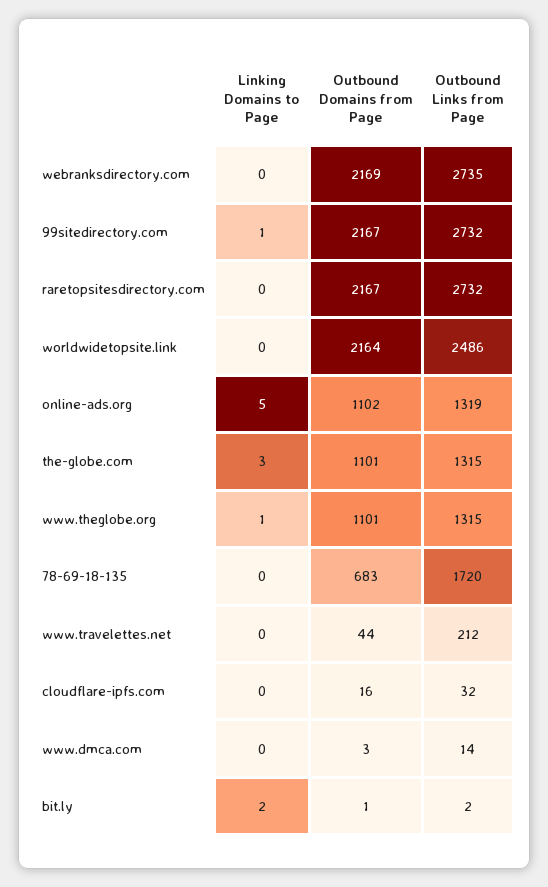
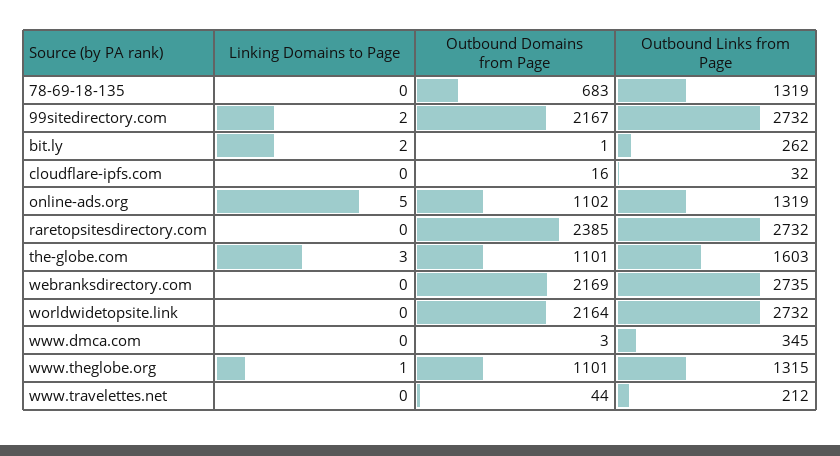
  {
    "Linking Domains to Page": {
      "webranksdirectory.com": 0,
-     "99sitedirectory.com": 1,
+     "99sitedirectory.com": 2,
      "raretopsitesdirectory.com": 0,
      "worldwidetopsite.link": 0,
      "online-ads.org": 5,
      "the-globe.com": 3,
      "www.theglobe.org": 1,
      "78-69-18-135": 0,
      "www.travelettes.net": 0,
      "cloudflare-ipfs.com": 0,
      "www.dmca.com": 0,
      "bit.ly": 2
    },
    "Outbound Domains from Page": {
      "webranksdirectory.com": 2169,
      "99sitedirectory.com": 2167,
-     "raretopsitesdirectory.com": 2167,
+     "raretopsitesdirectory.com": 2385,
      "worldwidetopsite.link": 2164,
      "online-ads.org": 1102,
      "the-globe.com": 1101,
      "www.theglobe.org": 1101,
      "78-69-18-135": 683,
      "www.travelettes.net": 44,
      "cloudflare-ipfs.com": 16,
      "www.dmca.com": 3,
      "bit.ly": 1
    },
    "Outbound Links from Page": {
      "webranksdirectory.com": 2735,
      "99sitedirectory.com": 2732,
      "raretopsitesdirectory.com": 2732,
-     "worldwidetopsite.link": 2486,
+     "worldwidetopsite.link": 2732,
      "online-ads.org": 1319,
-     "the-globe.com": 1315,
+     "the-globe.com": 1603,
      "www.theglobe.org": 1315,
-     "78-69-18-135": 1720,
+     "78-69-18-135": 1319,
      "www.travelettes.net": 212,
      "cloudflare-ipfs.com": 32,
-     "www.dmca.com": 14,
+     "www.dmca.com": 345,
-     "bit.ly": 2
+     "bit.ly": 262
    }
  }

